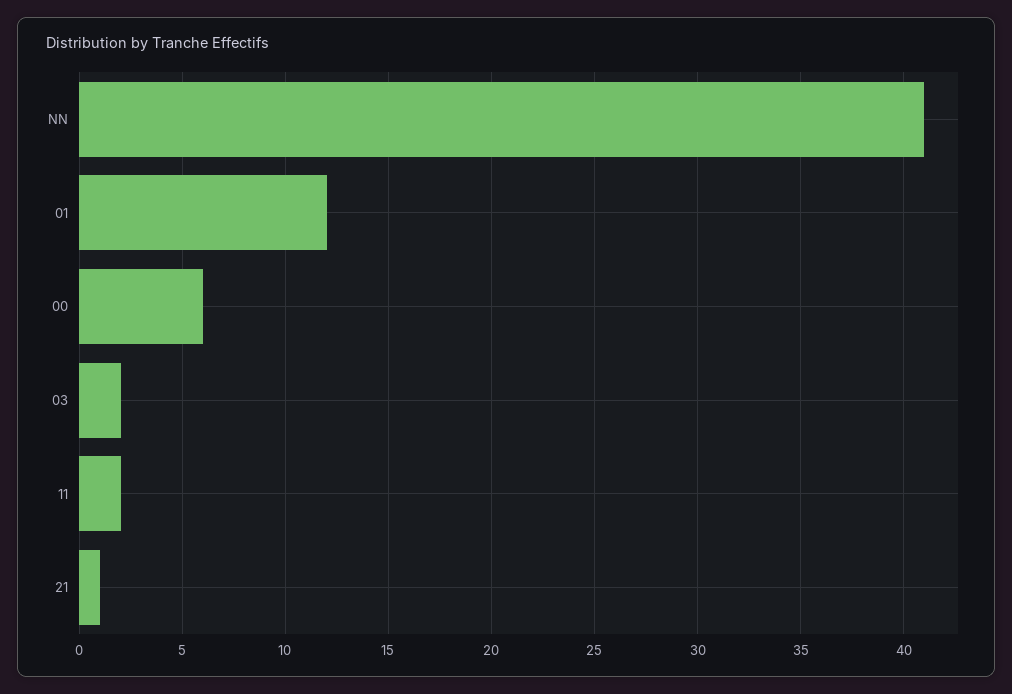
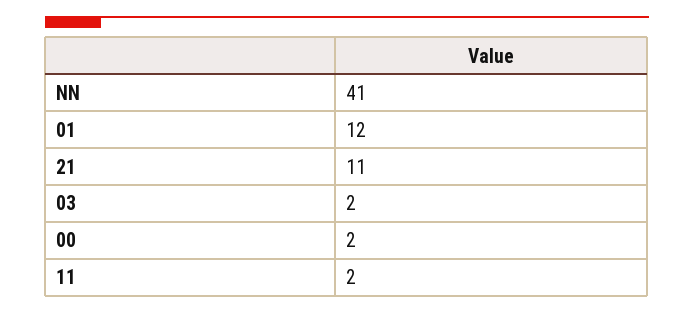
  {
    "NN": 41,
    "01": 12,
-   "00": 6,
+   "00": 2,
    "03": 2,
    "11": 2,
-   "21": 1
+   "21": 11
  }

